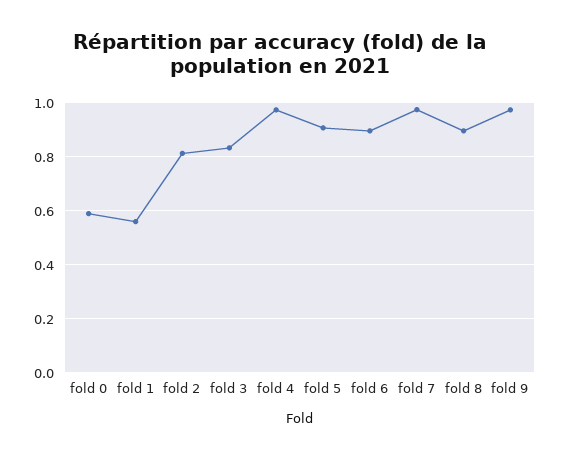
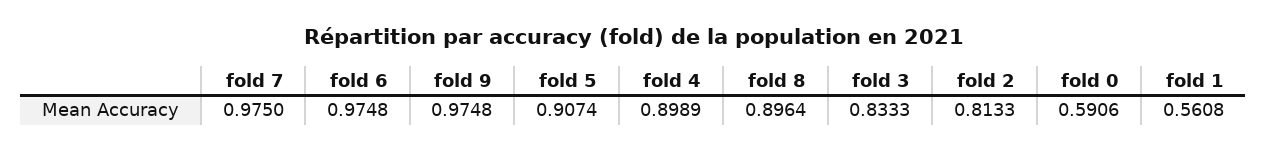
  {
    "fold 0": 0.5906,
    "fold 1": 0.5608,
    "fold 2": 0.8133,
    "fold 3": 0.8333,
-   "fold 4": 0.975,
+   "fold 4": 0.8989,
    "fold 5": 0.9074,
-   "fold 6": 0.9,
+   "fold 6": 0.9748,
    "fold 7": 0.975,
    "fold 8": 0.8964,
    "fold 9": 0.9748
  }

